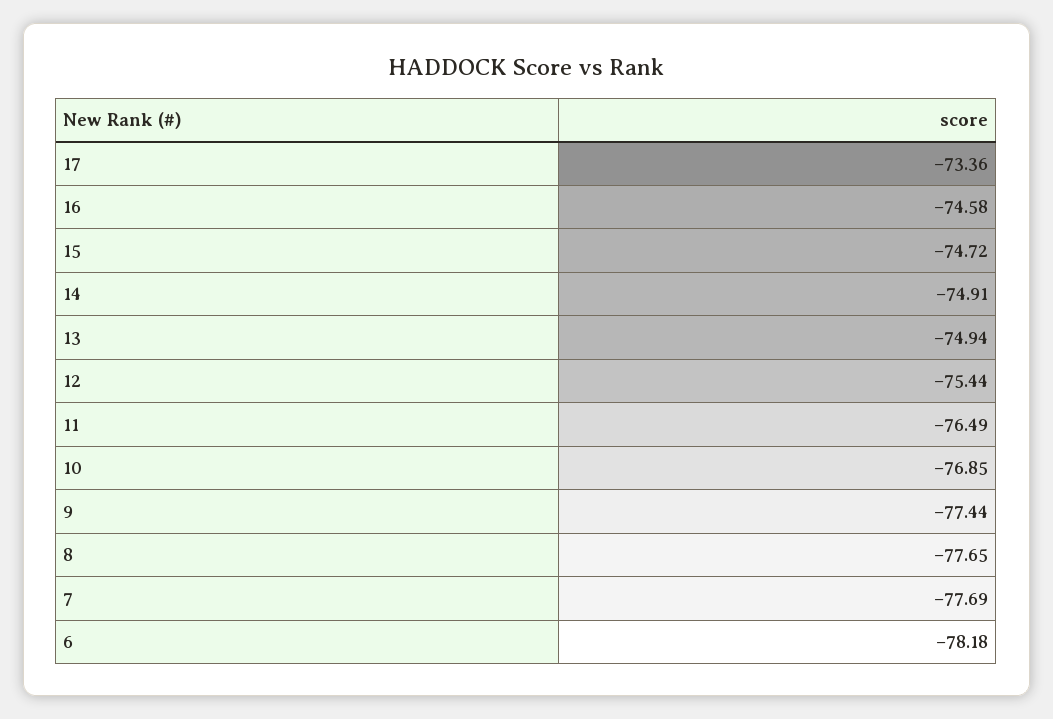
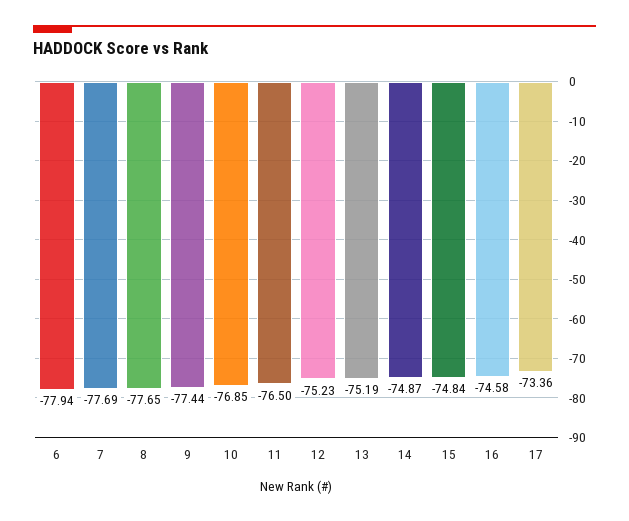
  {
    "17": -73.36,
    "16": -74.58,
-   "15": -74.72,
+   "15": -74.84,
-   "14": -74.91,
+   "14": -74.87,
-   "13": -74.94,
+   "13": -75.19,
-   "12": -75.44,
+   "12": -75.23,
-   "11": -76.49,
+   "11": -76.5,
    "10": -76.85,
    "9": -77.44,
    "8": -77.65,
    "7": -77.69,
-   "6": -78.18
+   "6": -77.94
  }

